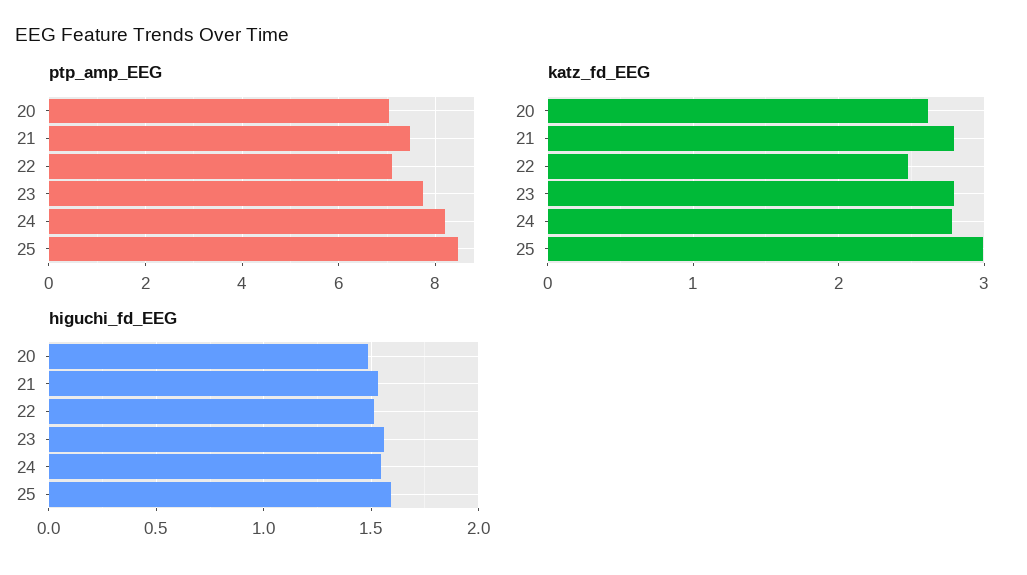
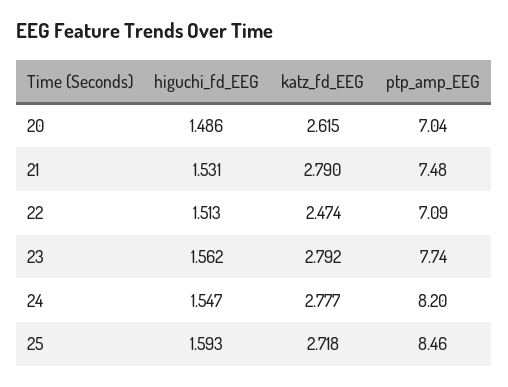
  {
    "ptp_amp_EEG": {
      "20": 7.04,
      "21": 7.48,
      "22": 7.09,
      "23": 7.74,
      "24": 8.2,
      "25": 8.46
    },
    "katz_fd_EEG": {
      "20": 2.615,
      "21": 2.79,
      "22": 2.474,
      "23": 2.792,
      "24": 2.777,
-     "25": 3
+     "25": 2.718
    },
    "higuchi_fd_EEG": {
      "20": 1.486,
      "21": 1.531,
      "22": 1.513,
      "23": 1.562,
      "24": 1.547,
      "25": 1.593
    }
  }

